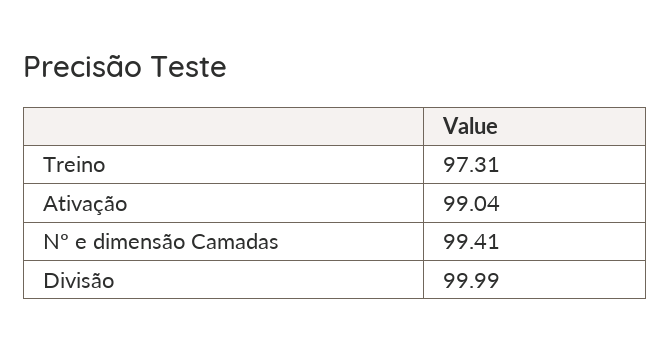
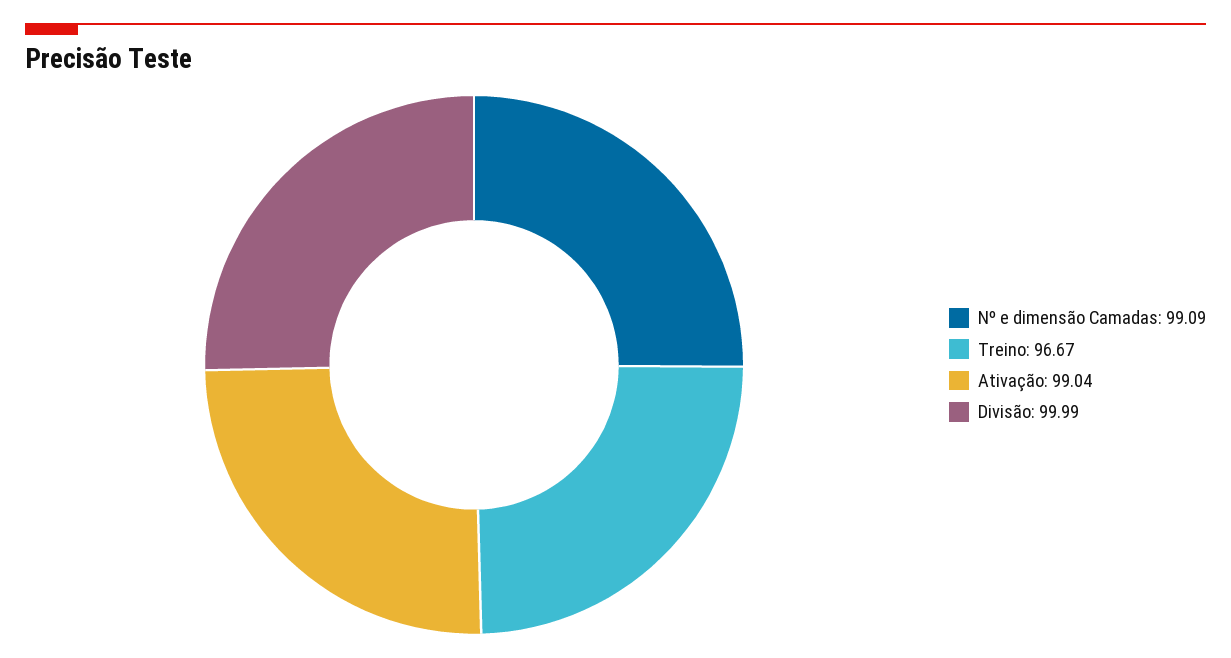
  {
-   "Treino": 97.31,
+   "Treino": 96.67,
    "Ativação": 99.04,
-   "Nº e dimensão Camadas": 99.41,
+   "Nº e dimensão Camadas": 99.09,
    "Divisão": 99.99
  }

